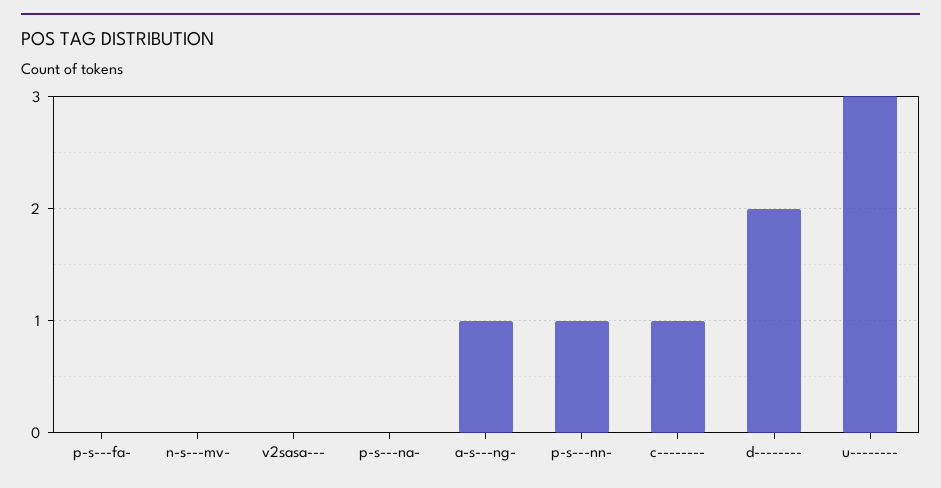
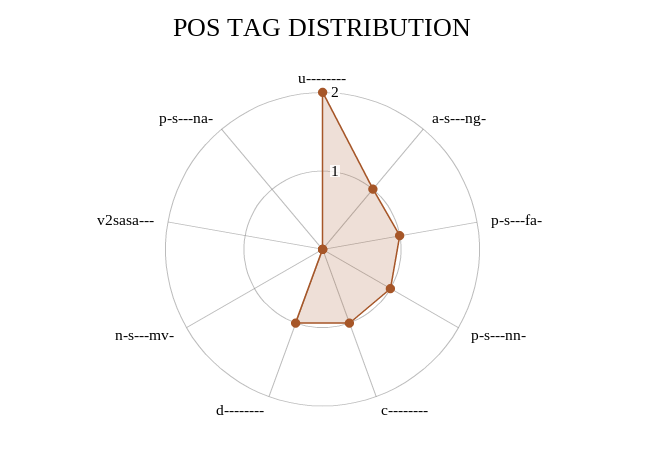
  {
-   "p-s---fa-": 0,
+   "p-s---fa-": 1,
    "n-s---mv-": 0,
    "v2sasa---": 0,
    "p-s---na-": 0,
    "a-s---ng-": 1,
    "p-s---nn-": 1,
    "c--------": 1,
-   "d--------": 2,
+   "d--------": 1,
-   "u--------": 3
+   "u--------": 2
  }

